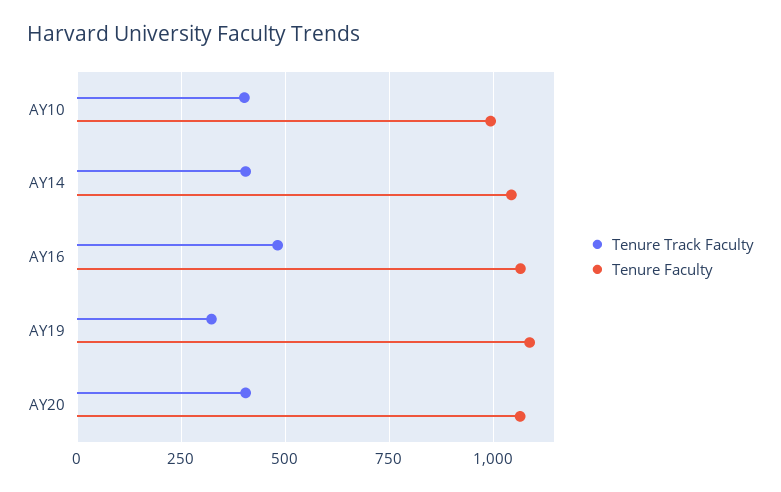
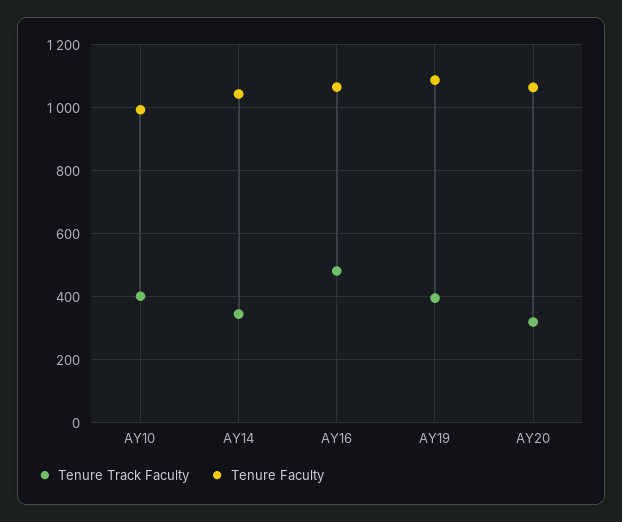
  {
    "Tenure Track Faculty": {
      "AY10": 400,
-     "AY14": 400,
+     "AY14": 340,
      "AY16": 480,
-     "AY19": 325,
+     "AY19": 400,
-     "AY20": 400
+     "AY20": 320
    },
    "Tenure Faculty": {
      "AY10": 1000,
      "AY14": 1040,
      "AY16": 1060,
      "AY19": 1080,
      "AY20": 1060
    }
  }

